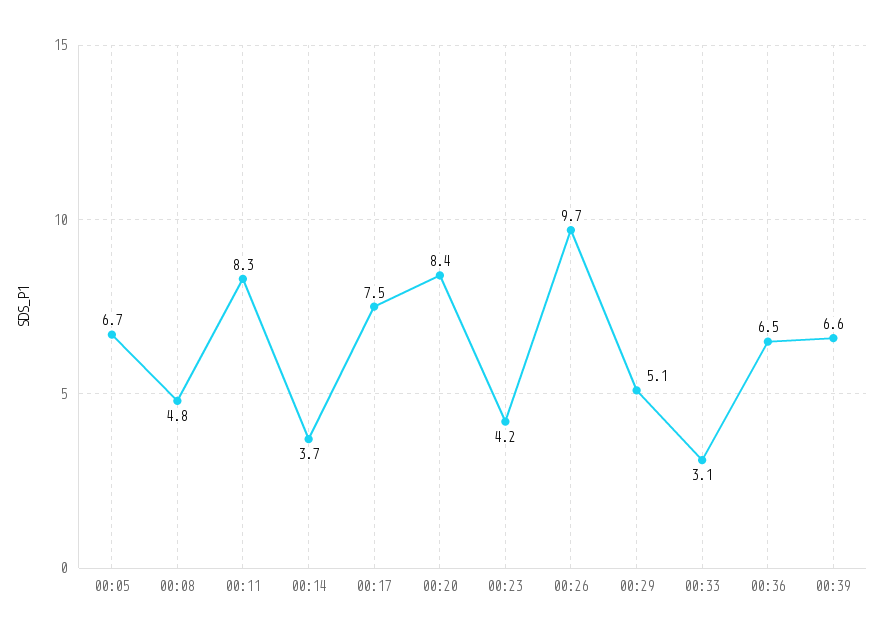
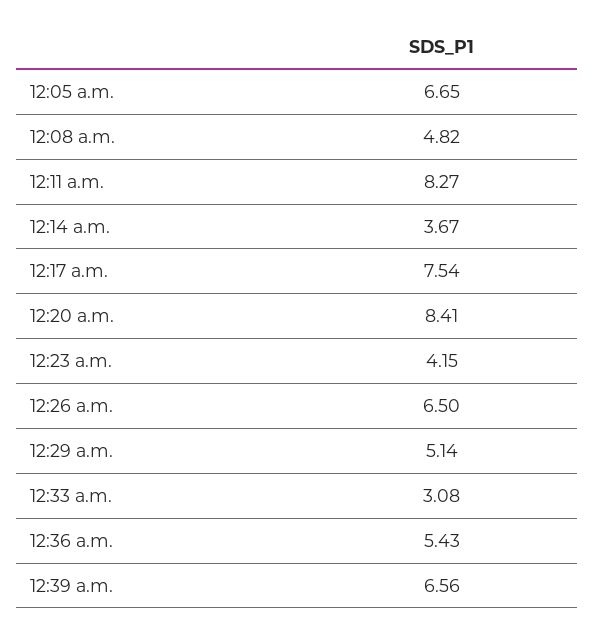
  {
    "00:05": 6.65,
    "00:08": 4.82,
    "00:11": 8.27,
    "00:14": 3.67,
    "00:17": 7.54,
    "00:20": 8.41,
    "00:23": 4.15,
-   "00:26": 9.7,
+   "00:26": 6.5,
    "00:29": 5.14,
    "00:33": 3.08,
-   "00:36": 6.5,
+   "00:36": 5.43,
    "00:39": 6.56
  }

